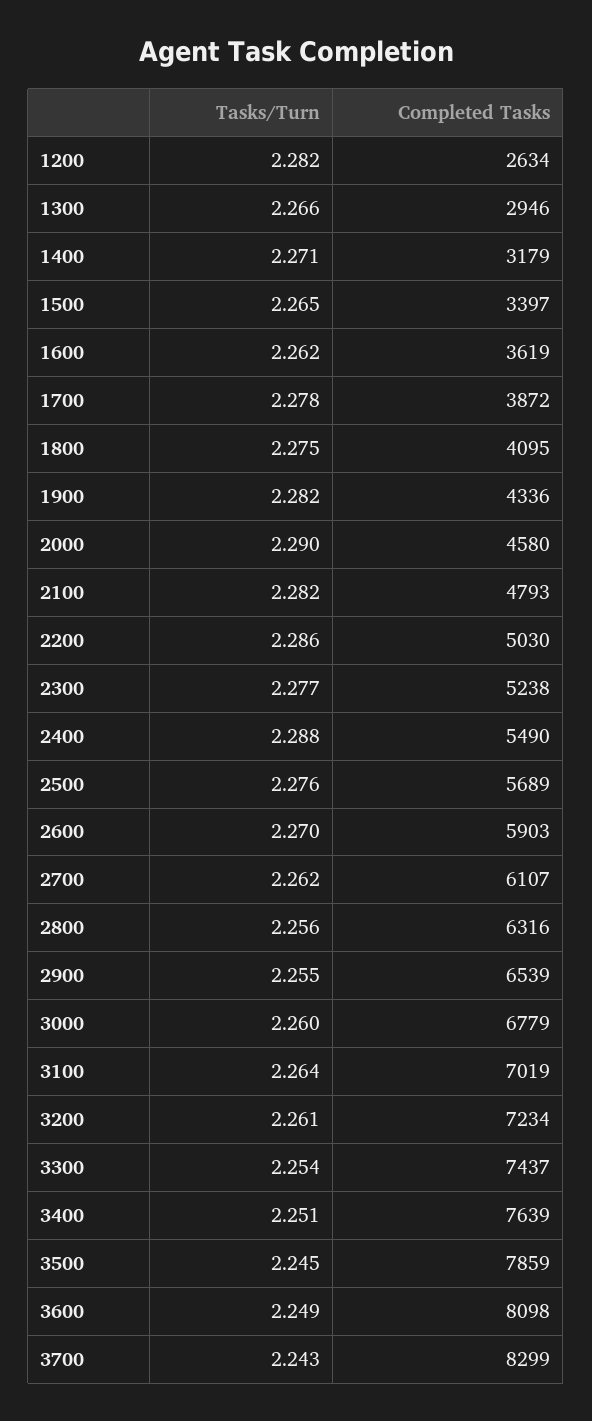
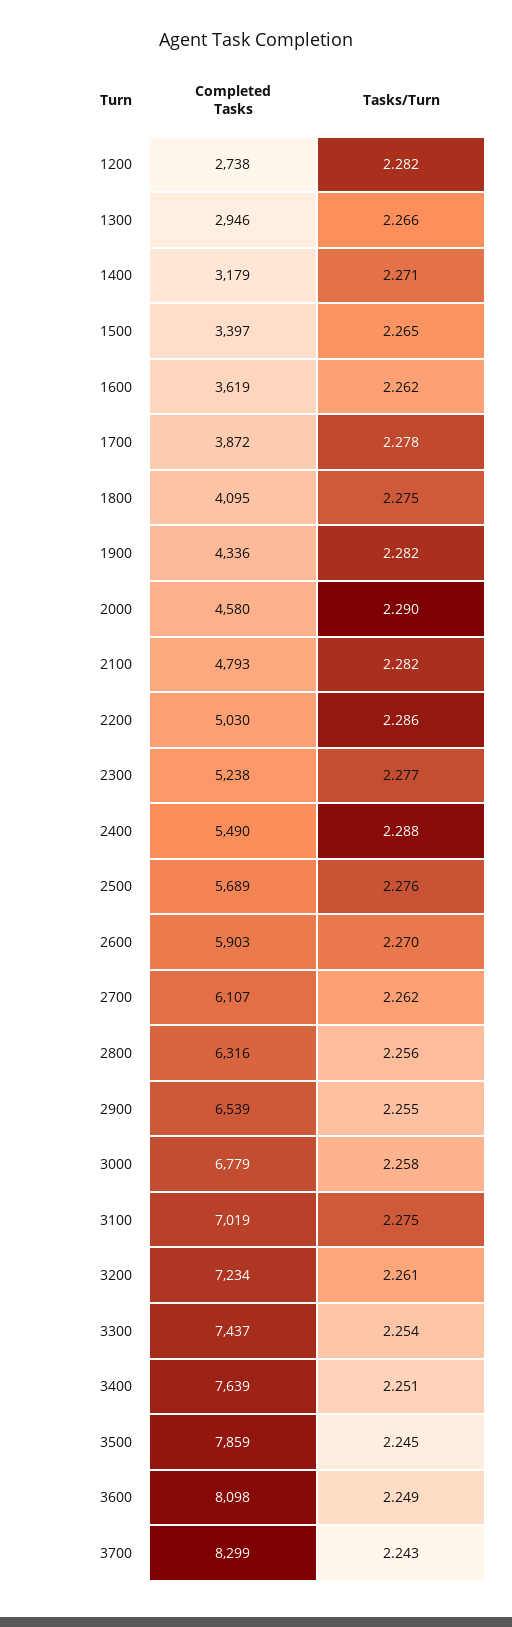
  {
    "Tasks/Turn": {
      "1200": 2.282,
      "1300": 2.266,
      "1400": 2.271,
      "1500": 2.265,
      "1600": 2.262,
      "1700": 2.278,
      "1800": 2.275,
      "1900": 2.282,
      "2000": 2.29,
      "2100": 2.282,
      "2200": 2.286,
      "2300": 2.277,
      "2400": 2.288,
      "2500": 2.276,
      "2600": 2.27,
      "2700": 2.262,
      "2800": 2.256,
      "2900": 2.255,
-     "3000": 2.26,
+     "3000": 2.258,
-     "3100": 2.264,
+     "3100": 2.275,
      "3200": 2.261,
      "3300": 2.254,
      "3400": 2.251,
      "3500": 2.245,
      "3600": 2.249,
      "3700": 2.243
    },
    "Completed Tasks": {
-     "1200": 2634,
+     "1200": 2738,
      "1300": 2946,
      "1400": 3179,
      "1500": 3397,
      "1600": 3619,
      "1700": 3872,
      "1800": 4095,
      "1900": 4336,
      "2000": 4580,
      "2100": 4793,
      "2200": 5030,
      "2300": 5238,
      "2400": 5490,
      "2500": 5689,
      "2600": 5903,
      "2700": 6107,
      "2800": 6316,
      "2900": 6539,
      "3000": 6779,
      "3100": 7019,
      "3200": 7234,
      "3300": 7437,
      "3400": 7639,
      "3500": 7859,
      "3600": 8098,
      "3700": 8299
    }
  }

